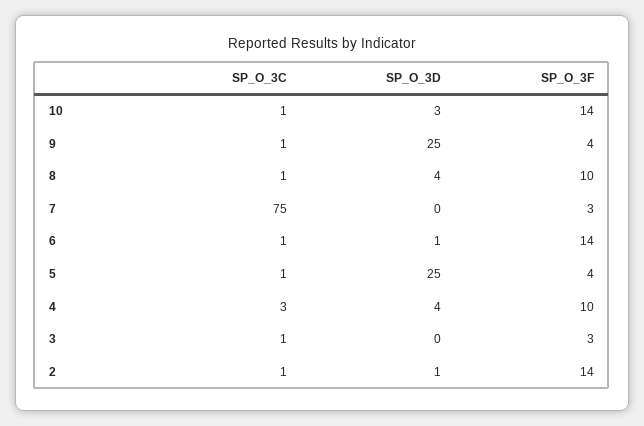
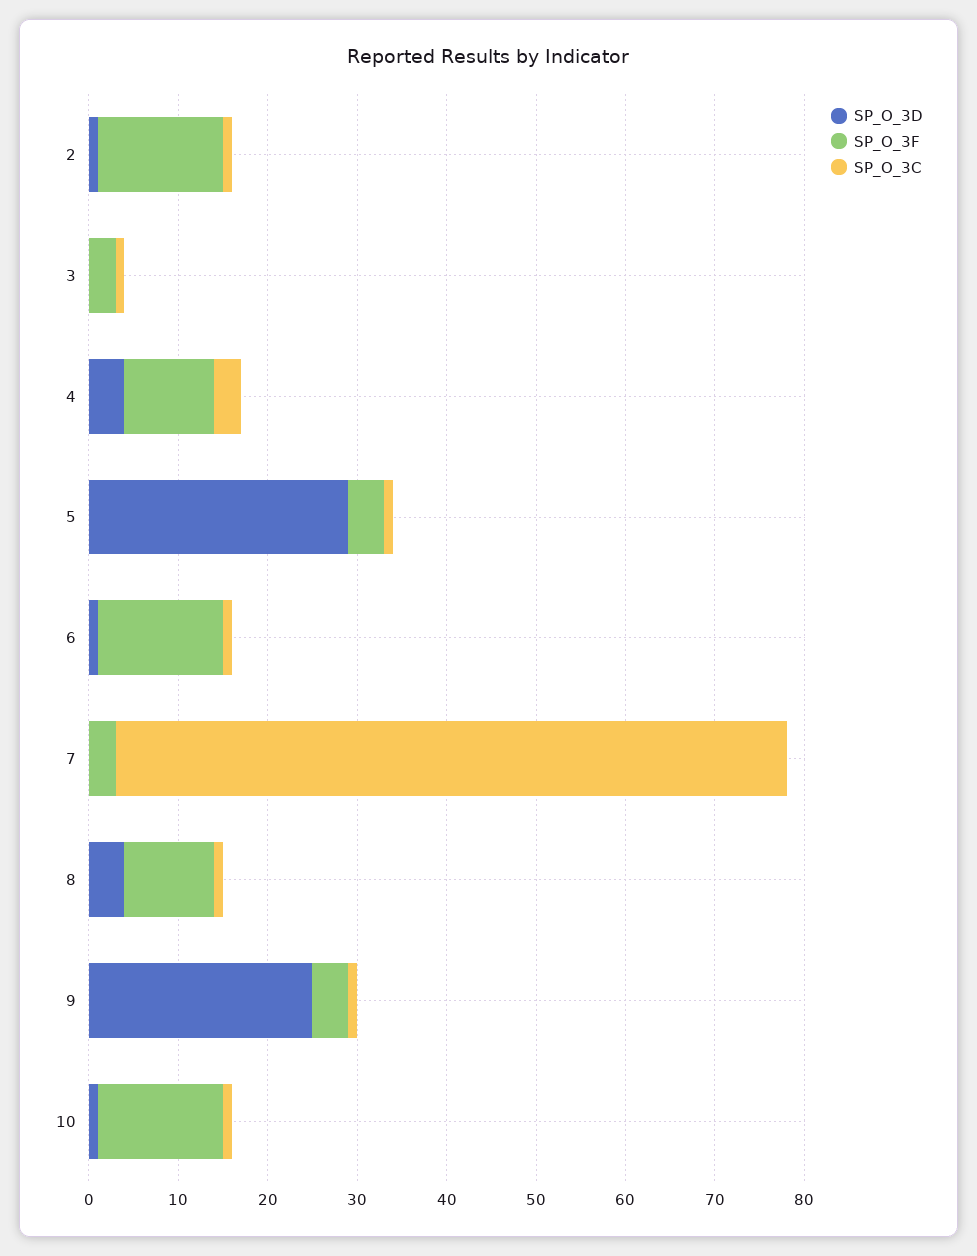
  {
    "SP_O_3C": {
      "10": 1,
      "9": 1,
      "8": 1,
      "7": 75,
      "6": 1,
      "5": 1,
      "4": 3,
      "3": 1,
      "2": 1
    },
    "SP_O_3D": {
-     "10": 3,
+     "10": 1,
      "9": 25,
      "8": 4,
      "7": 0,
      "6": 1,
-     "5": 25,
+     "5": 29,
      "4": 4,
      "3": 0,
      "2": 1
    },
    "SP_O_3F": {
      "10": 14,
      "9": 4,
      "8": 10,
      "7": 3,
      "6": 14,
      "5": 4,
      "4": 10,
      "3": 3,
      "2": 14
    }
  }

